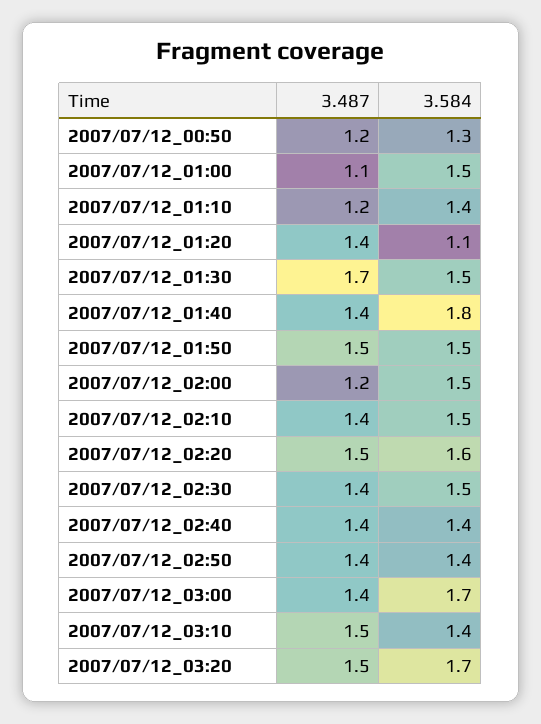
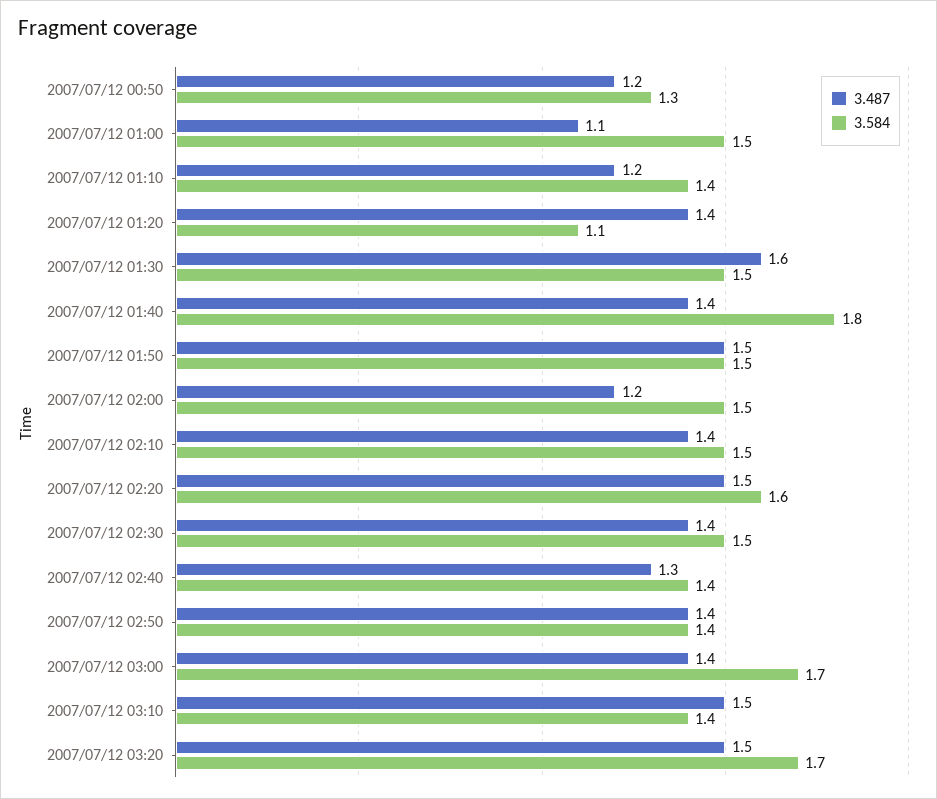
  {
    "3.487": {
      "2007/07/12_00:50": 1.2,
      "2007/07/12_01:00": 1.1,
      "2007/07/12_01:10": 1.2,
      "2007/07/12_01:20": 1.4,
-     "2007/07/12_01:30": 1.7,
+     "2007/07/12_01:30": 1.6,
      "2007/07/12_01:40": 1.4,
      "2007/07/12_01:50": 1.5,
      "2007/07/12_02:00": 1.2,
      "2007/07/12_02:10": 1.4,
      "2007/07/12_02:20": 1.5,
      "2007/07/12_02:30": 1.4,
-     "2007/07/12_02:40": 1.4,
+     "2007/07/12_02:40": 1.3,
      "2007/07/12_02:50": 1.4,
      "2007/07/12_03:00": 1.4,
      "2007/07/12_03:10": 1.5,
      "2007/07/12_03:20": 1.5
    },
    "3.584": {
      "2007/07/12_00:50": 1.3,
      "2007/07/12_01:00": 1.5,
      "2007/07/12_01:10": 1.4,
      "2007/07/12_01:20": 1.1,
      "2007/07/12_01:30": 1.5,
      "2007/07/12_01:40": 1.8,
      "2007/07/12_01:50": 1.5,
      "2007/07/12_02:00": 1.5,
      "2007/07/12_02:10": 1.5,
      "2007/07/12_02:20": 1.6,
      "2007/07/12_02:30": 1.5,
      "2007/07/12_02:40": 1.4,
      "2007/07/12_02:50": 1.4,
      "2007/07/12_03:00": 1.7,
      "2007/07/12_03:10": 1.4,
      "2007/07/12_03:20": 1.7
    }
  }

